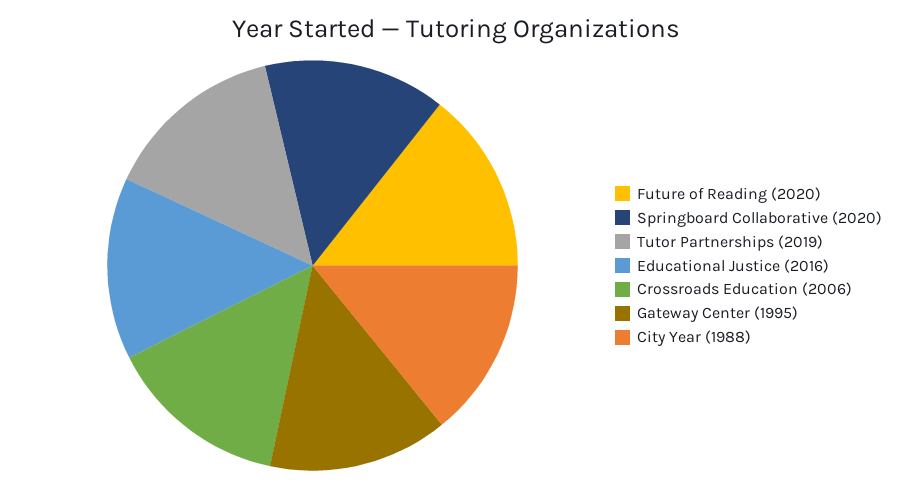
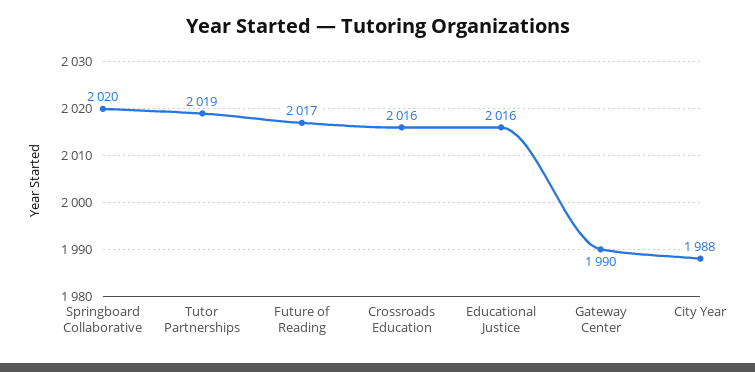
  {
-   "Future of Reading": 2020,
+   "Future of Reading": 2017,
    "Springboard Collaborative": 2020,
    "Tutor Partnerships": 2019,
    "Educational Justice": 2016,
-   "Crossroads Education": 2006,
+   "Crossroads Education": 2016,
-   "Gateway Center": 1995,
+   "Gateway Center": 1990,
    "City Year": 1988
  }

